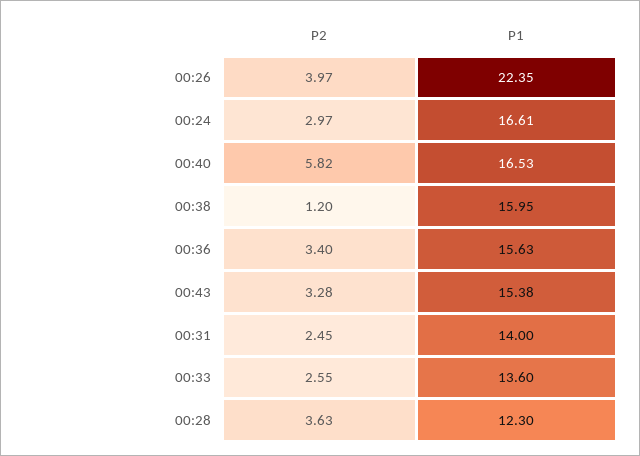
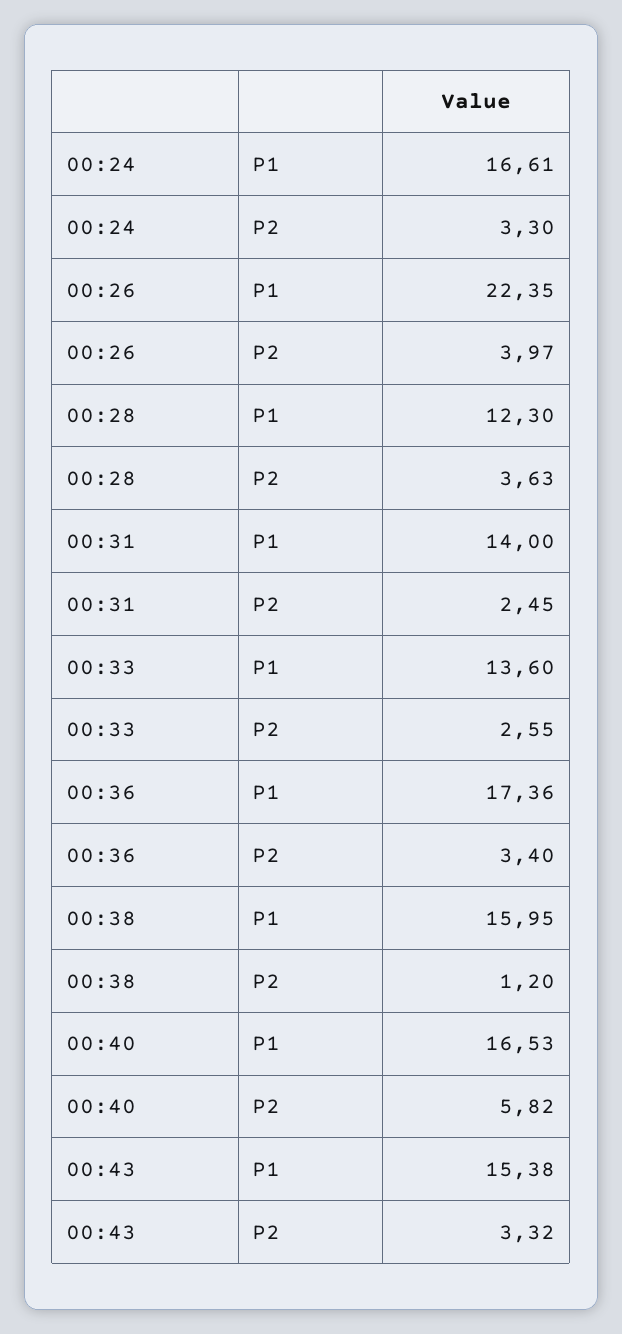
  {
    "P2": {
      "00:26": 3.97,
-     "00:24": 2.97,
+     "00:24": 3.3,
      "00:40": 5.82,
      "00:38": 1.2,
      "00:36": 3.4,
-     "00:43": 3.28,
+     "00:43": 3.32,
      "00:31": 2.45,
      "00:33": 2.55,
      "00:28": 3.63
    },
    "P1": {
      "00:26": 22.35,
      "00:24": 16.61,
      "00:40": 16.53,
      "00:38": 15.95,
-     "00:36": 15.63,
+     "00:36": 17.36,
      "00:43": 15.38,
      "00:31": 14,
      "00:33": 13.6,
      "00:28": 12.3
    }
  }

